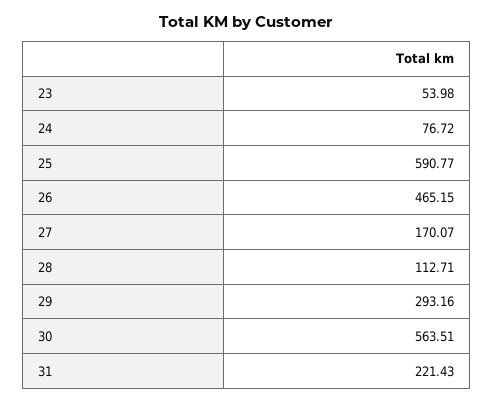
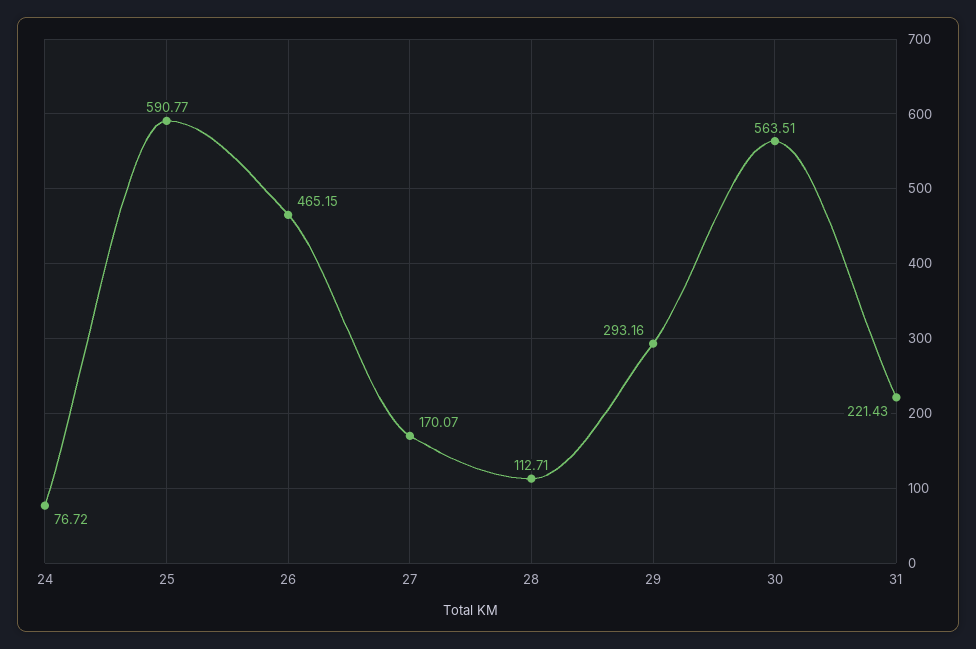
  {
-   "23": 53.98,
    "24": 76.72,
    "25": 590.77,
    "26": 465.15,
    "27": 170.07,
    "28": 112.71,
    "29": 293.16,
    "30": 563.51,
    "31": 221.43
  }

